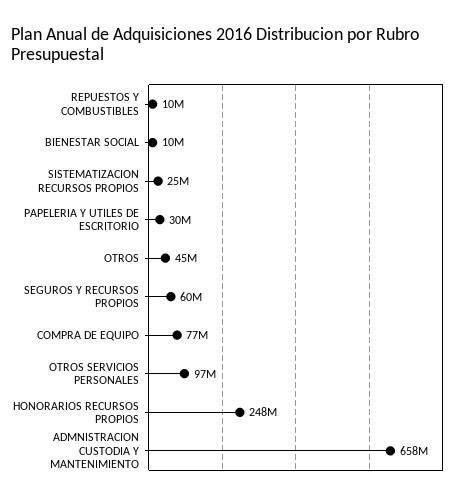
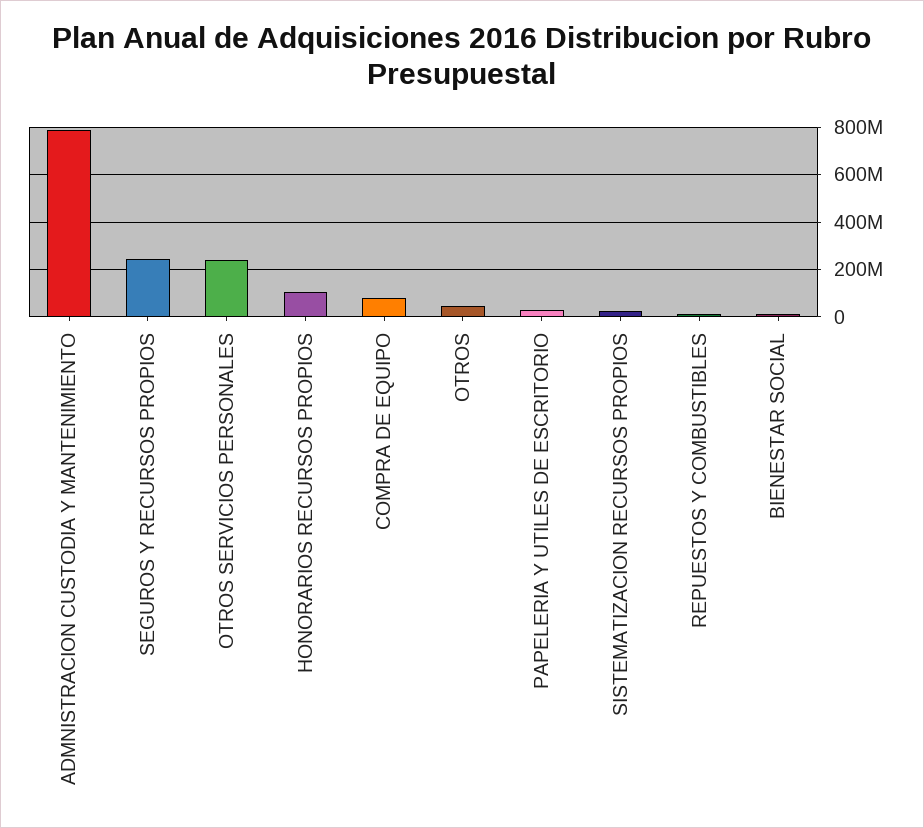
  {
    "REPUESTOS Y COMBUSTIBLES": 10000000,
    "BIENESTAR SOCIAL": 10000000,
    "SISTEMATIZACION RECURSOS PROPIOS": 25000000,
    "PAPELERIA Y UTILES DE ESCRITORIO": 30000000,
    "OTROS": 45000000,
-   "SEGUROS Y RECURSOS PROPIOS": 60000000,
+   "SEGUROS Y RECURSOS PROPIOS": 250000000,
    "COMPRA DE EQUIPO": 77000000,
-   "OTROS SERVICIOS PERSONALES": 97000000,
+   "OTROS SERVICIOS PERSONALES": 250000000,
-   "HONORARIOS RECURSOS PROPIOS": 248000000,
+   "HONORARIOS RECURSOS PROPIOS": 100000000,
-   "ADMNISTRACION CUSTODIA Y MANTENIMIENTO": 658000000
+   "ADMNISTRACION CUSTODIA Y MANTENIMIENTO": 800000000
  }

